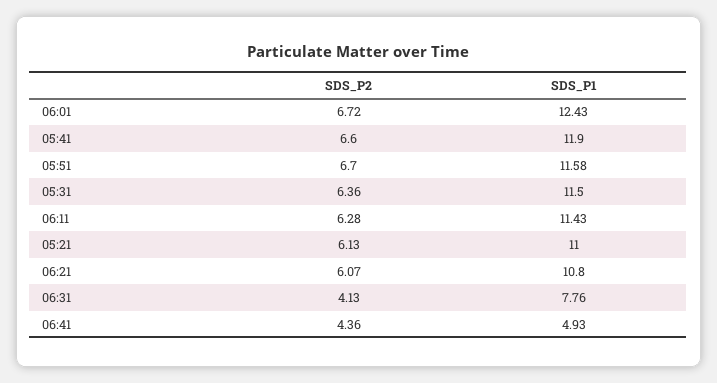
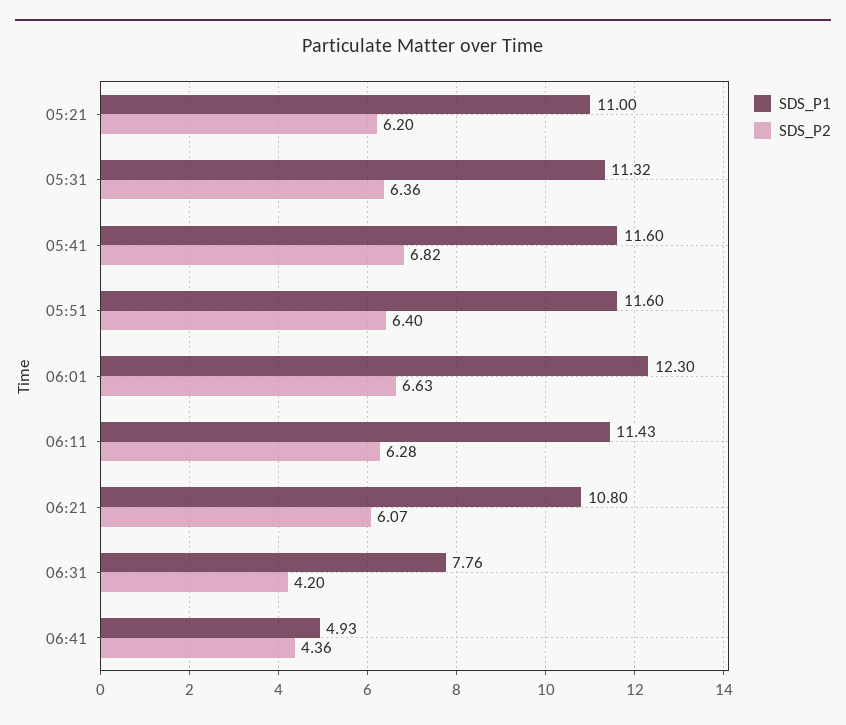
  {
    "SDS_P2": {
-     "06:01": 6.72,
+     "06:01": 6.63,
-     "05:41": 6.6,
+     "05:41": 6.82,
-     "05:51": 6.7,
+     "05:51": 6.4,
      "05:31": 6.36,
      "06:11": 6.28,
-     "05:21": 6.13,
+     "05:21": 6.2,
      "06:21": 6.07,
-     "06:31": 4.13,
+     "06:31": 4.2,
      "06:41": 4.36
    },
    "SDS_P1": {
-     "06:01": 12.43,
+     "06:01": 12.3,
-     "05:41": 11.9,
+     "05:41": 11.6,
-     "05:51": 11.58,
+     "05:51": 11.6,
-     "05:31": 11.5,
+     "05:31": 11.32,
      "06:11": 11.43,
      "05:21": 11,
      "06:21": 10.8,
      "06:31": 7.76,
      "06:41": 4.93
    }
  }

